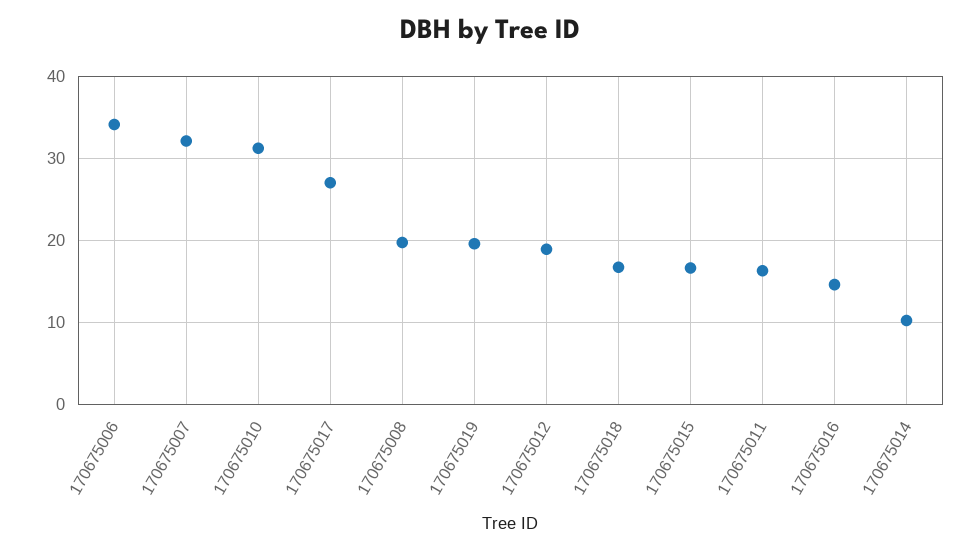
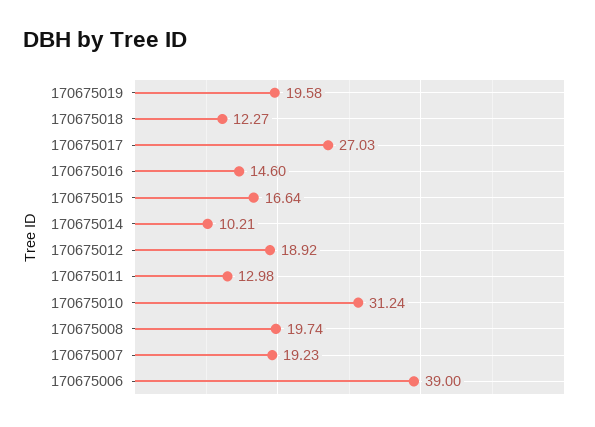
  {
-   "170675006": 34,
+   "170675006": 39,
-   "170675007": 32,
+   "170675007": 19.23,
    "170675010": 31.24,
    "170675017": 27.03,
    "170675008": 19.74,
    "170675019": 19.58,
    "170675012": 18.92,
-   "170675018": 17,
+   "170675018": 12.27,
    "170675015": 16.64,
-   "170675011": 16,
+   "170675011": 12.98,
    "170675016": 14.6,
    "170675014": 10.21
  }

